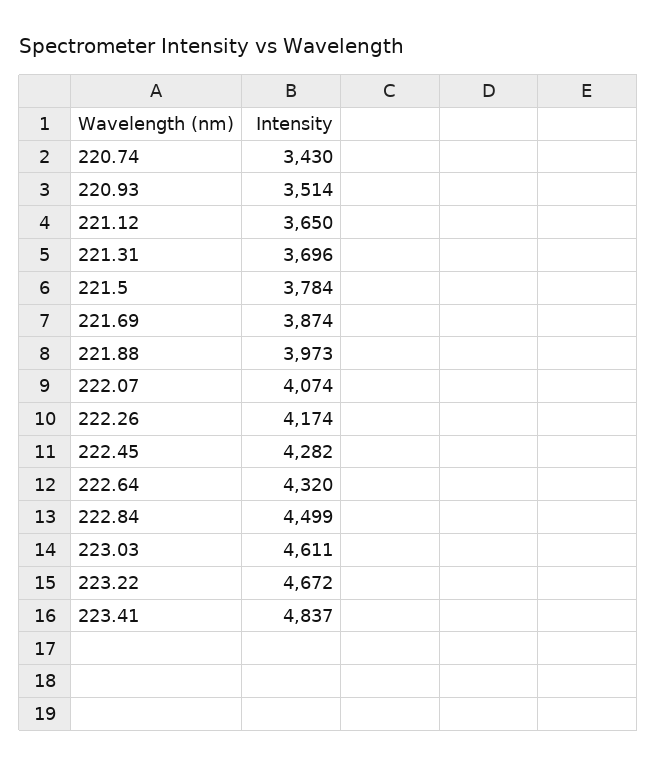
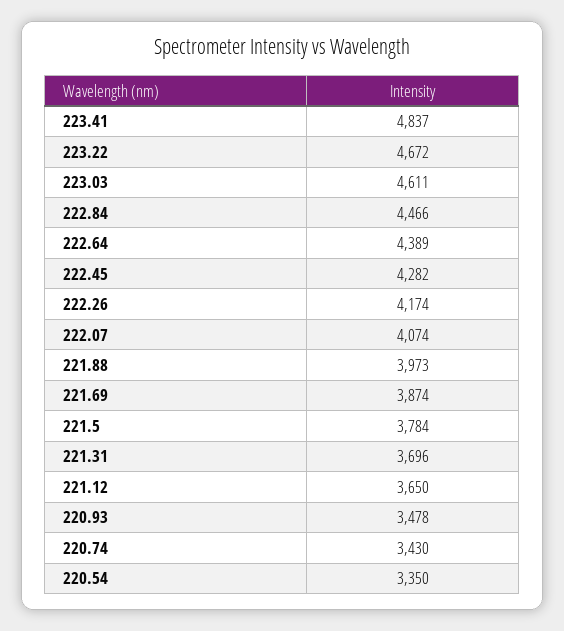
  {
    "220.74": 3430,
-   "220.93": 3514,
+   "220.93": 3478,
    "221.12": 3650,
    "221.31": 3696,
    "221.5": 3784,
    "221.69": 3874,
    "221.88": 3973,
    "222.07": 4074,
    "222.26": 4174,
    "222.45": 4282,
-   "222.64": 4320,
+   "222.64": 4389,
-   "222.84": 4499,
+   "222.84": 4466,
    "223.03": 4611,
    "223.22": 4672,
-   "223.41": 4837
+   "223.41": 4837,
+   "220.54": 3350
  }

